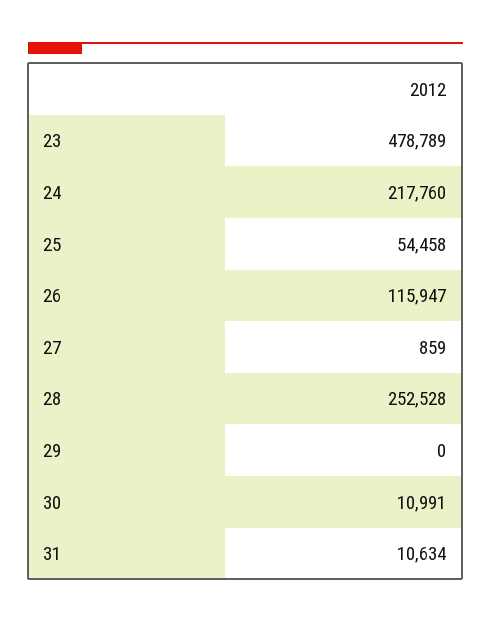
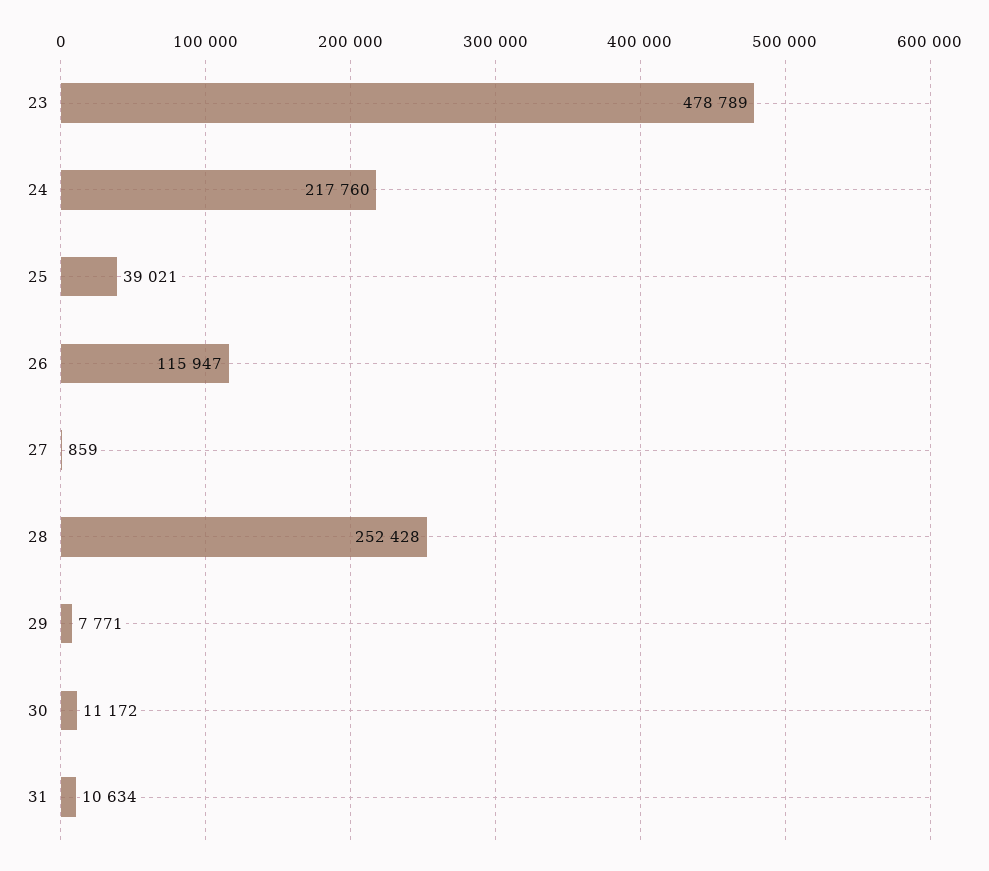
  {
    "23": 478789,
    "24": 217760,
-   "25": 54458,
+   "25": 39021,
    "26": 115947,
    "27": 859,
-   "28": 252528,
+   "28": 252428,
-   "29": 0,
+   "29": 7771,
-   "30": 10991,
+   "30": 11172,
    "31": 10634
  }

